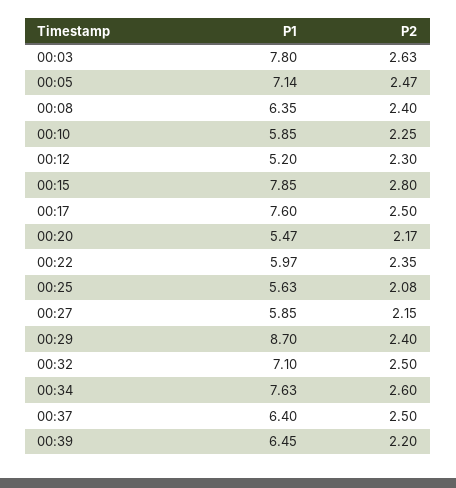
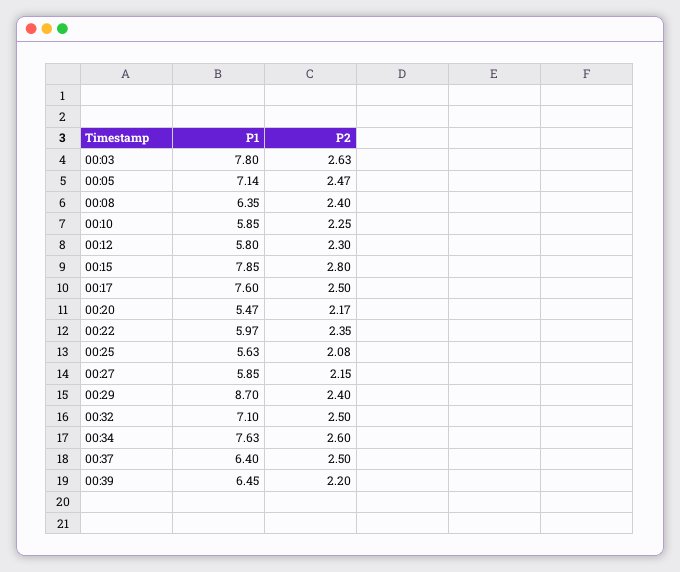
  {
    "P1": {
      "00:03": 7.8,
      "00:05": 7.14,
      "00:08": 6.35,
      "00:10": 5.85,
-     "00:12": 5.2,
+     "00:12": 5.8,
      "00:15": 7.85,
      "00:17": 7.6,
      "00:20": 5.47,
      "00:22": 5.97,
      "00:25": 5.63,
      "00:27": 5.85,
      "00:29": 8.7,
      "00:32": 7.1,
      "00:34": 7.63,
      "00:37": 6.4,
      "00:39": 6.45
    },
    "P2": {
      "00:03": 2.63,
      "00:05": 2.47,
      "00:08": 2.4,
      "00:10": 2.25,
      "00:12": 2.3,
      "00:15": 2.8,
      "00:17": 2.5,
      "00:20": 2.17,
      "00:22": 2.35,
      "00:25": 2.08,
      "00:27": 2.15,
      "00:29": 2.4,
      "00:32": 2.5,
      "00:34": 2.6,
      "00:37": 2.5,
      "00:39": 2.2
    }
  }

